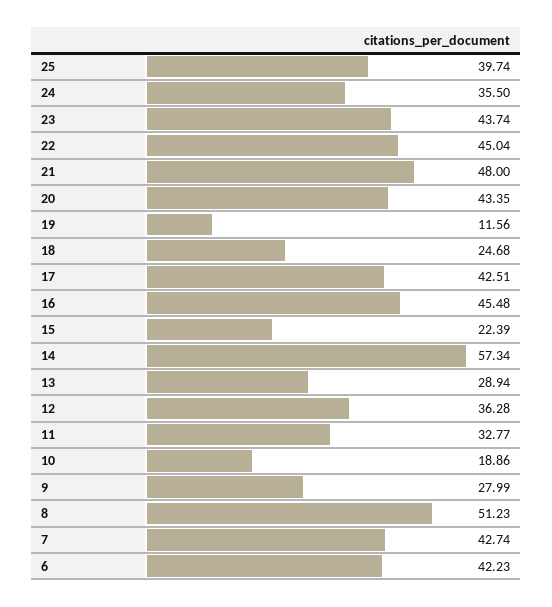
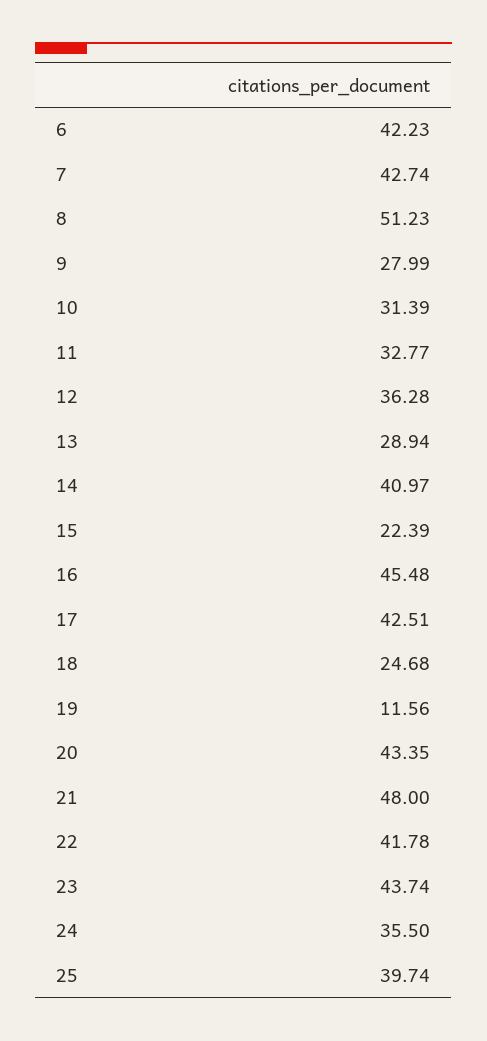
  {
    "25": 39.74,
    "24": 35.5,
    "23": 43.74,
-   "22": 45.04,
+   "22": 41.78,
    "21": 48,
    "20": 43.35,
    "19": 11.56,
    "18": 24.68,
    "17": 42.51,
    "16": 45.48,
    "15": 22.39,
-   "14": 57.34,
+   "14": 40.97,
    "13": 28.94,
    "12": 36.28,
    "11": 32.77,
-   "10": 18.86,
+   "10": 31.39,
    "9": 27.99,
    "8": 51.23,
    "7": 42.74,
    "6": 42.23
  }

